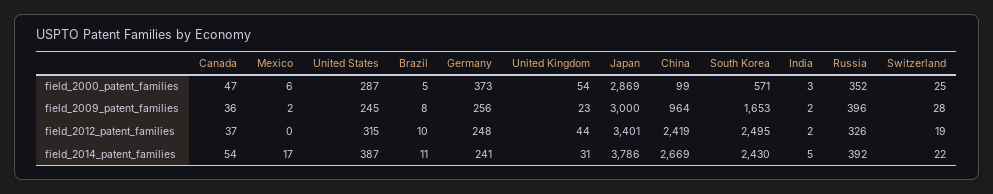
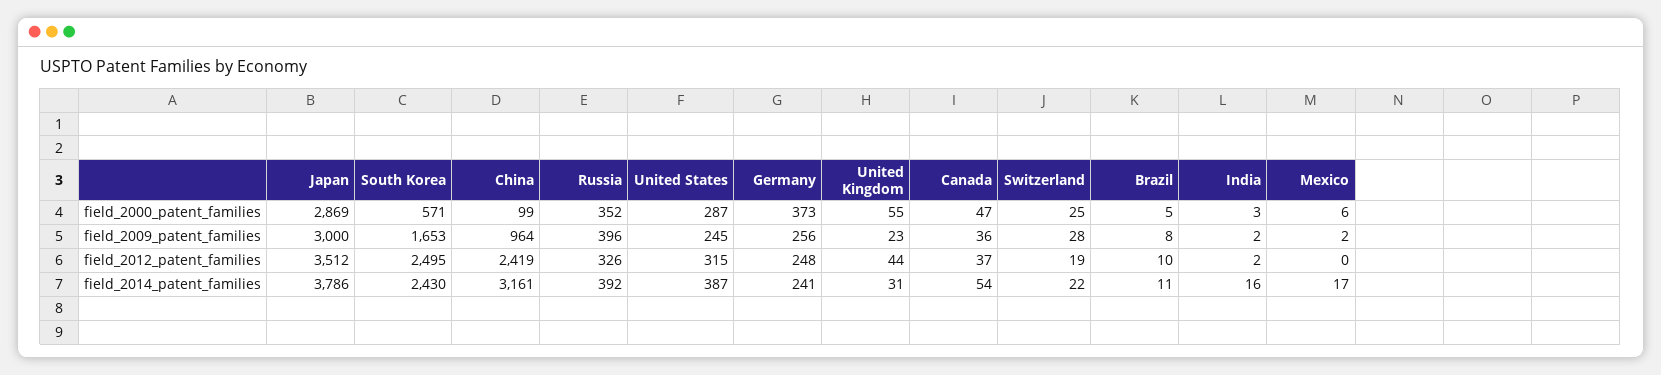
  {
    "Canada": {
      "field_2000_patent_families": 47,
      "field_2009_patent_families": 36,
      "field_2012_patent_families": 37,
      "field_2014_patent_families": 54
    },
    "Mexico": {
      "field_2000_patent_families": 6,
      "field_2009_patent_families": 2,
      "field_2012_patent_families": 0,
      "field_2014_patent_families": 17
    },
    "United States": {
      "field_2000_patent_families": 287,
      "field_2009_patent_families": 245,
      "field_2012_patent_families": 315,
      "field_2014_patent_families": 387
    },
    "Brazil": {
      "field_2000_patent_families": 5,
      "field_2009_patent_families": 8,
      "field_2012_patent_families": 10,
      "field_2014_patent_families": 11
    },
    "Germany": {
      "field_2000_patent_families": 373,
      "field_2009_patent_families": 256,
      "field_2012_patent_families": 248,
      "field_2014_patent_families": 241
    },
    "United Kingdom": {
-     "field_2000_patent_families": 54,
+     "field_2000_patent_families": 55,
      "field_2009_patent_families": 23,
      "field_2012_patent_families": 44,
      "field_2014_patent_families": 31
    },
    "Japan": {
      "field_2000_patent_families": 2869,
      "field_2009_patent_families": 3000,
-     "field_2012_patent_families": 3401,
+     "field_2012_patent_families": 3512,
      "field_2014_patent_families": 3786
    },
    "China": {
      "field_2000_patent_families": 99,
      "field_2009_patent_families": 964,
      "field_2012_patent_families": 2419,
-     "field_2014_patent_families": 2669
+     "field_2014_patent_families": 3161
    },
    "South Korea": {
      "field_2000_patent_families": 571,
      "field_2009_patent_families": 1653,
      "field_2012_patent_families": 2495,
      "field_2014_patent_families": 2430
    },
    "India": {
      "field_2000_patent_families": 3,
      "field_2009_patent_families": 2,
      "field_2012_patent_families": 2,
-     "field_2014_patent_families": 5
+     "field_2014_patent_families": 16
    },
    "Russia": {
      "field_2000_patent_families": 352,
      "field_2009_patent_families": 396,
      "field_2012_patent_families": 326,
      "field_2014_patent_families": 392
    },
    "Switzerland": {
      "field_2000_patent_families": 25,
      "field_2009_patent_families": 28,
      "field_2012_patent_families": 19,
      "field_2014_patent_families": 22
    }
  }

